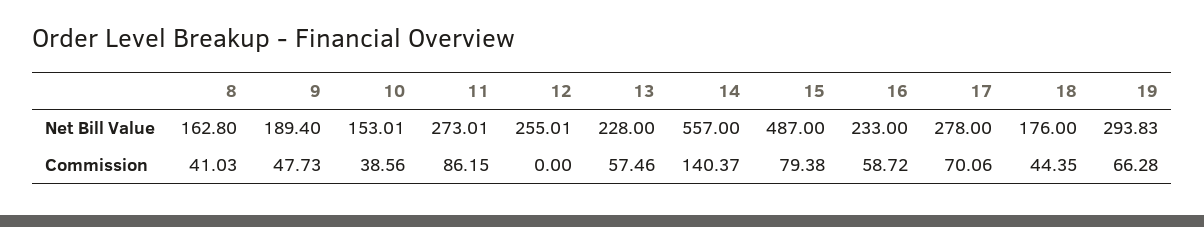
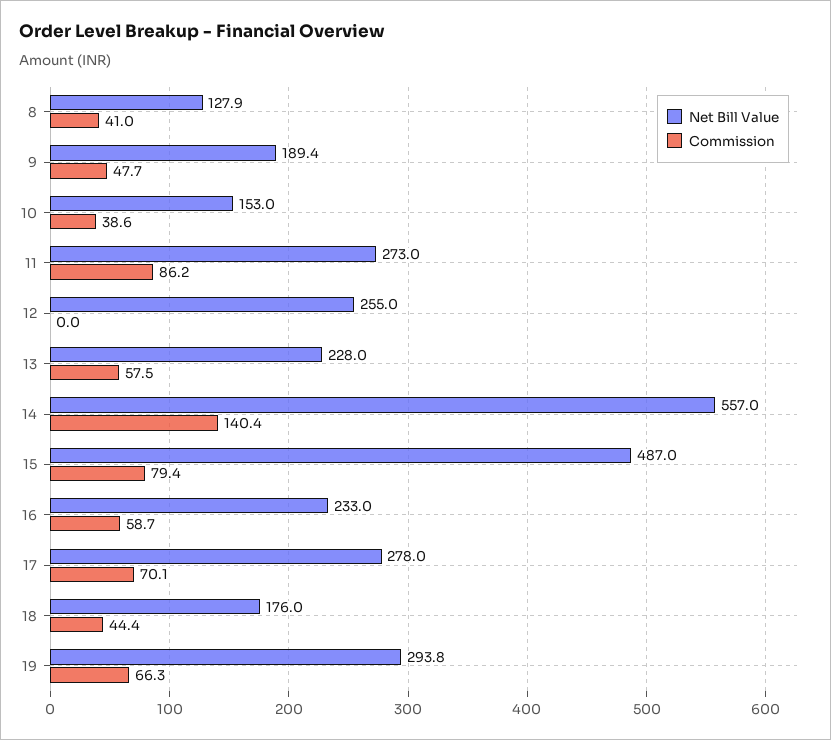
  {
    "Net Bill Value": {
-     "8": 162.8,
+     "8": 127.9,
      "9": 189.4,
      "10": 153.01,
      "11": 273.01,
      "12": 255.01,
      "13": 228,
      "14": 557,
      "15": 487,
      "16": 233,
      "17": 278,
      "18": 176,
      "19": 293.83
    },
    "Commission": {
      "8": 41.03,
      "9": 47.73,
      "10": 38.56,
      "11": 86.15,
      "12": 0,
      "13": 57.46,
      "14": 140.37,
      "15": 79.38,
      "16": 58.72,
      "17": 70.06,
      "18": 44.35,
      "19": 66.28
    }
  }

